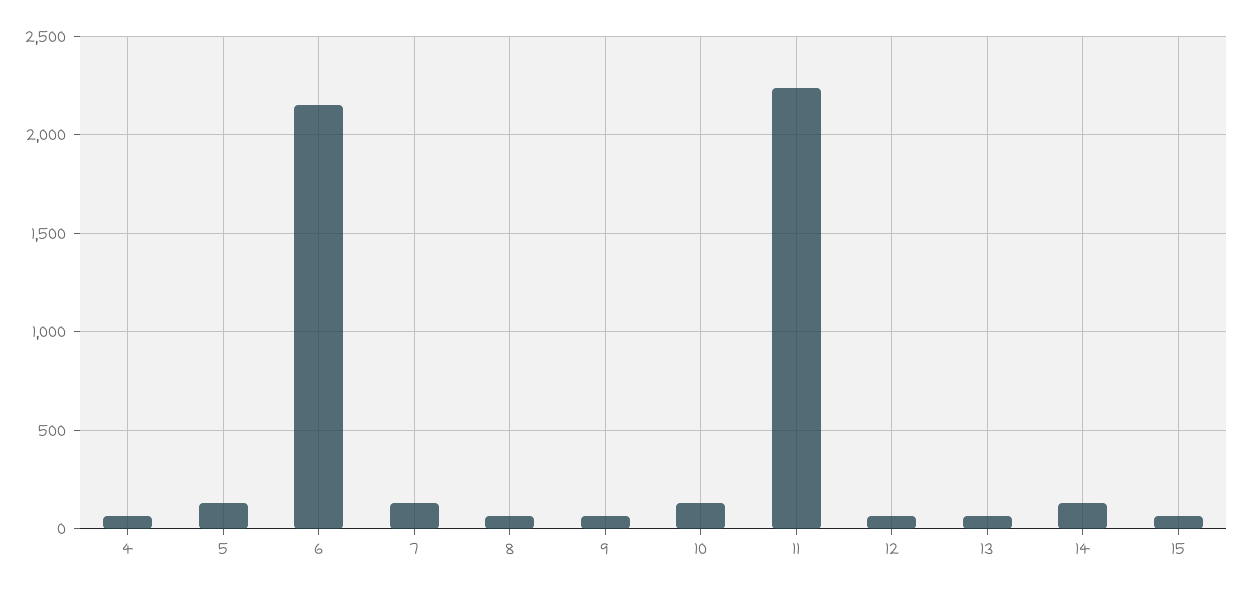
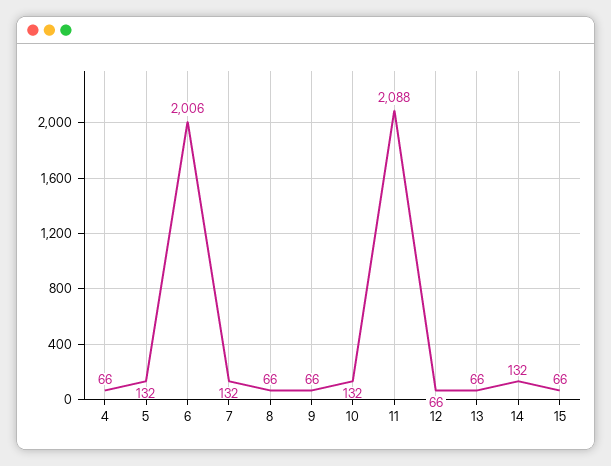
  {
    "4": 66,
    "5": 132,
-   "6": 2150,
+   "6": 2006,
    "7": 132,
    "8": 66,
    "9": 66,
    "10": 132,
-   "11": 2250,
+   "11": 2088,
    "12": 66,
    "13": 66,
    "14": 132,
    "15": 66
  }

